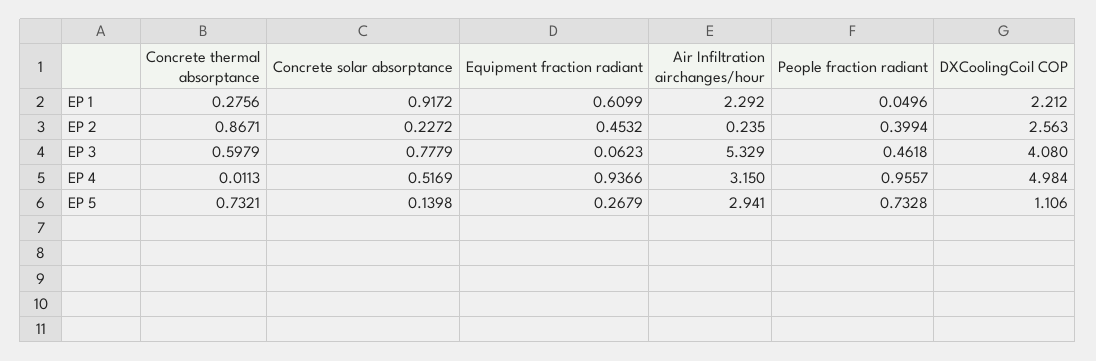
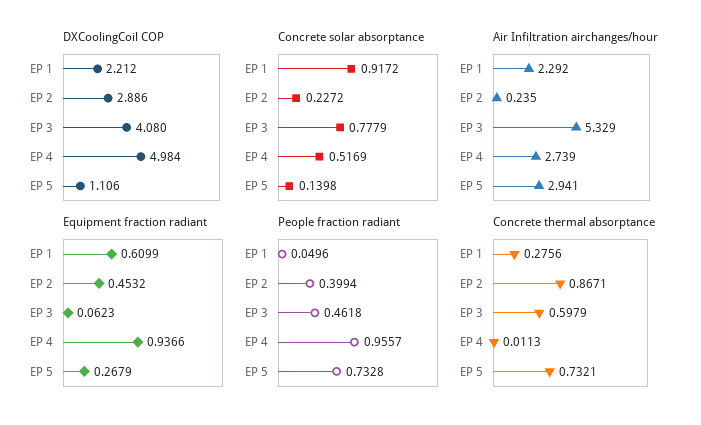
  {
    "Concrete thermal absorptance": {
      "EP 1": 0.2756,
      "EP 2": 0.8671,
      "EP 3": 0.5979,
      "EP 4": 0.0113,
      "EP 5": 0.7321
    },
    "Concrete solar absorptance": {
      "EP 1": 0.9172,
      "EP 2": 0.2272,
      "EP 3": 0.7779,
      "EP 4": 0.5169,
      "EP 5": 0.1398
    },
    "Equipment fraction radiant": {
      "EP 1": 0.6099,
      "EP 2": 0.4532,
      "EP 3": 0.0623,
      "EP 4": 0.9366,
      "EP 5": 0.2679
    },
    "Air Infiltration airchanges/hour": {
      "EP 1": 2.292,
      "EP 2": 0.235,
      "EP 3": 5.329,
-     "EP 4": 3.15,
+     "EP 4": 2.739,
      "EP 5": 2.941
    },
    "People fraction radiant": {
      "EP 1": 0.0496,
      "EP 2": 0.3994,
      "EP 3": 0.4618,
      "EP 4": 0.9557,
      "EP 5": 0.7328
    },
    "DXCoolingCoil COP": {
      "EP 1": 2.212,
-     "EP 2": 2.563,
+     "EP 2": 2.886,
      "EP 3": 4.08,
      "EP 4": 4.984,
      "EP 5": 1.106
    }
  }

